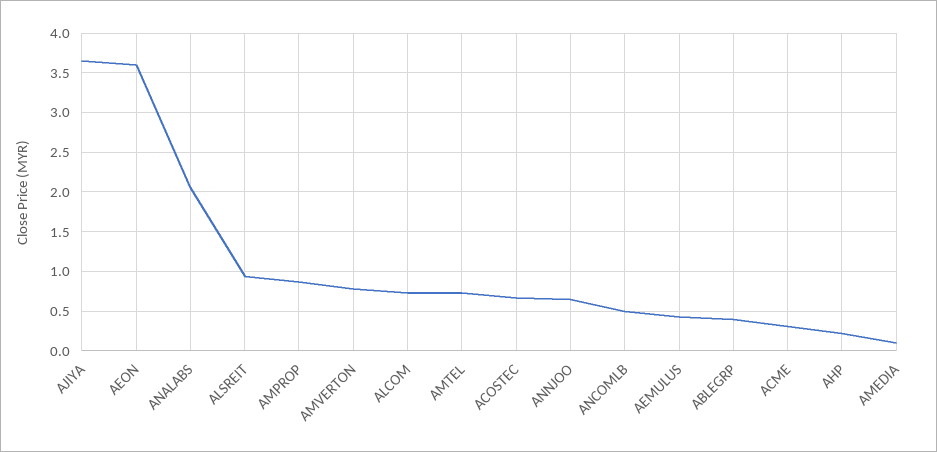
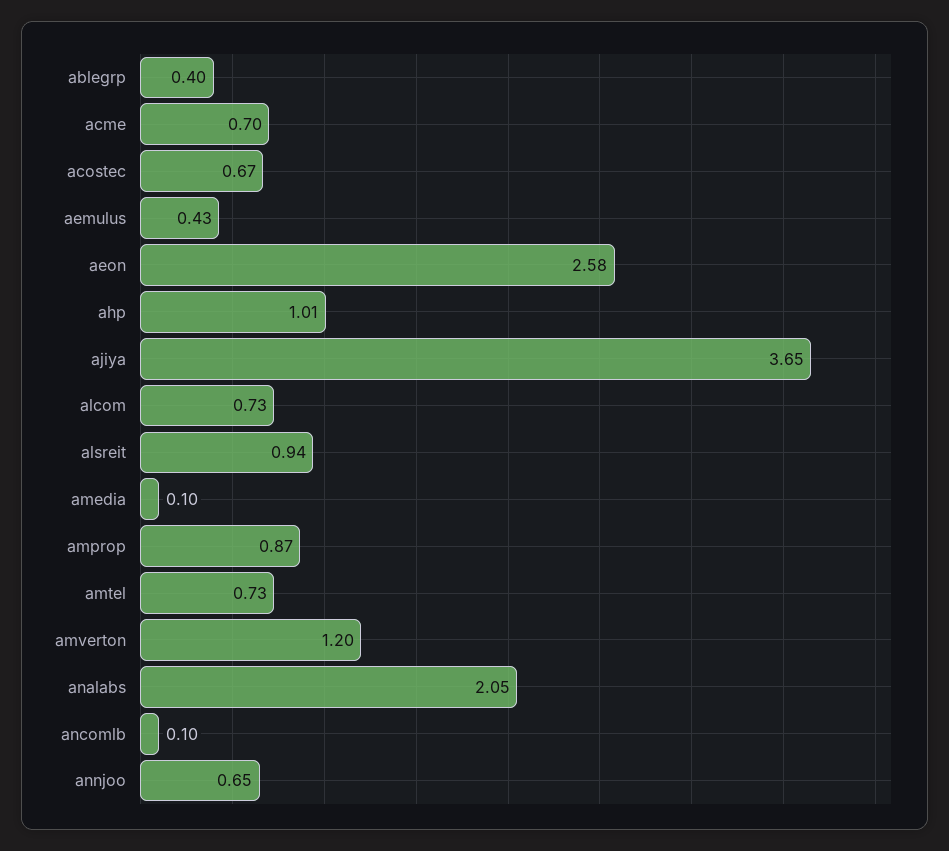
  {
    "AJIYA": 3.65,
-   "AEON": 3.6,
+   "AEON": 2.58,
    "ANALABS": 2.05,
    "ALSREIT": 0.94,
    "AMPROP": 0.87,
-   "AMVERTON": 0.8,
+   "AMVERTON": 1.2,
    "ALCOM": 0.73,
    "AMTEL": 0.73,
    "ACOSTEC": 0.67,
    "ANNJOO": 0.65,
-   "ANCOMLB": 0.5,
+   "ANCOMLB": 0.1,
    "AEMULUS": 0.43,
    "ABLEGRP": 0.4,
-   "ACME": 0.3,
+   "ACME": 0.7,
-   "AHP": 0.2,
+   "AHP": 1.01,
    "AMEDIA": 0.1
  }

